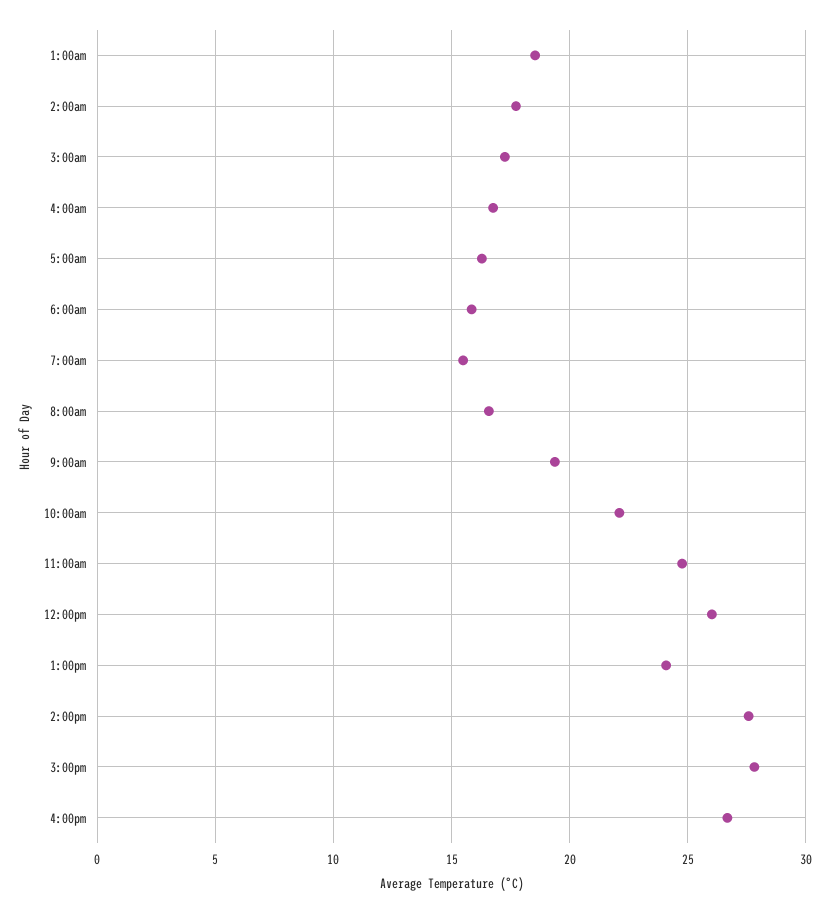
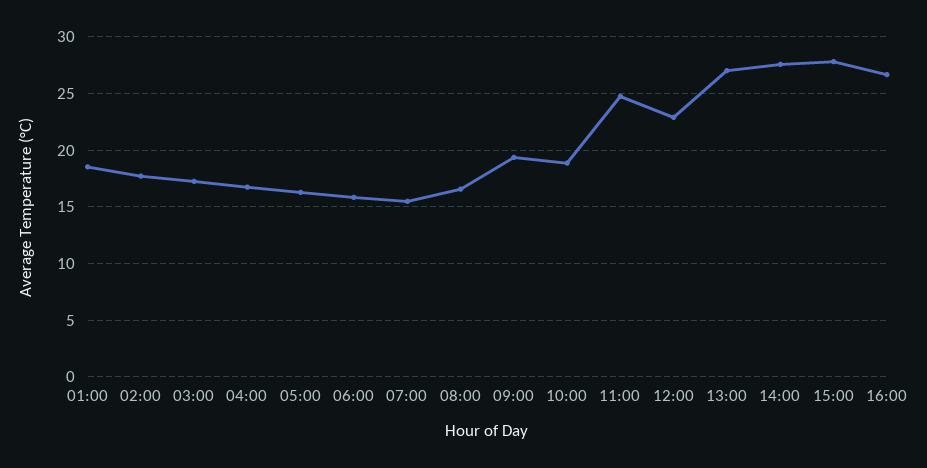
  {
    "1:00am": 18.5,
    "2:00am": 17.5,
    "3:00am": 17.5,
    "4:00am": 17,
    "5:00am": 16.5,
    "6:00am": 16,
    "7:00am": 15.5,
    "8:00am": 16.5,
    "9:00am": 19.5,
-   "10:00am": 22,
+   "10:00am": 19,
    "11:00am": 25,
-   "12:00pm": 26,
+   "12:00pm": 23,
-   "1:00pm": 24,
+   "1:00pm": 27,
    "2:00pm": 27.5,
    "3:00pm": 28,
    "4:00pm": 26.5
  }

